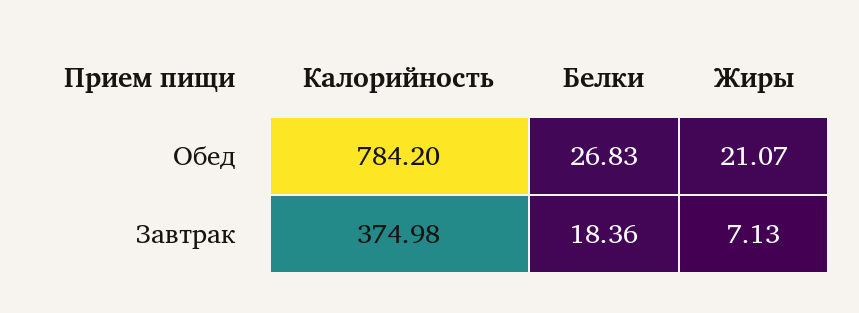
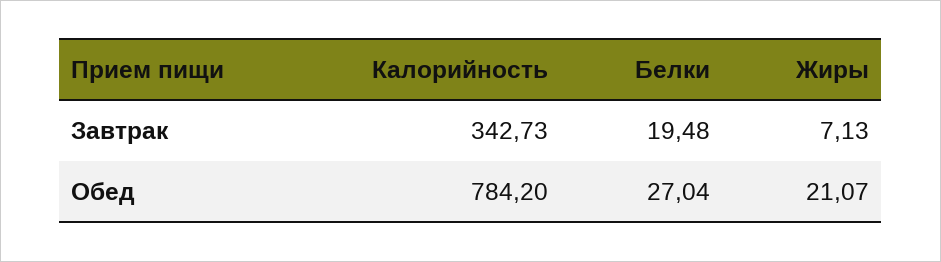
  {
    "Калорийность": {
      "Обед": 784.2,
-     "Завтрак": 374.98
+     "Завтрак": 342.73
    },
    "Белки": {
-     "Обед": 26.83,
+     "Обед": 27.04,
-     "Завтрак": 18.36
+     "Завтрак": 19.48
    },
    "Жиры": {
      "Обед": 21.07,
      "Завтрак": 7.13
    }
  }

